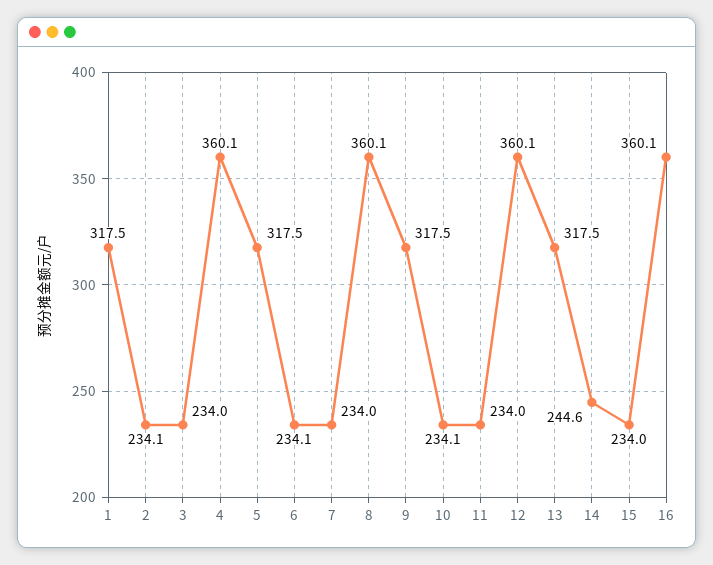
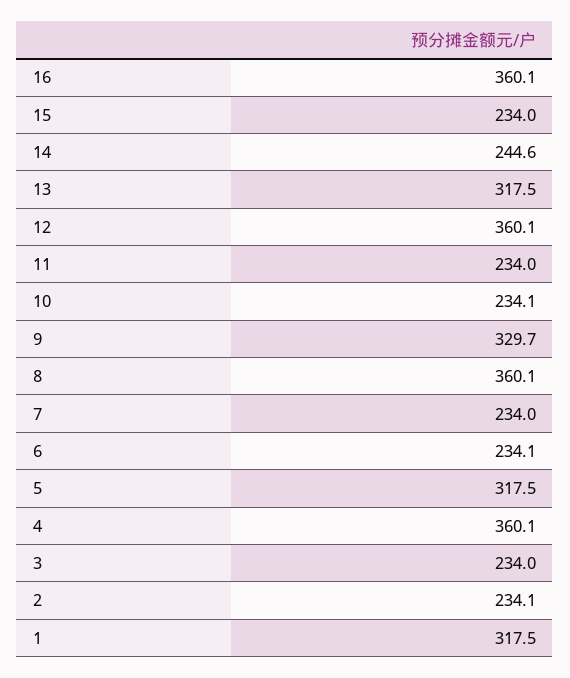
  {
    "1": 317.5,
    "2": 234.1,
    "3": 234,
    "4": 360.1,
    "5": 317.5,
    "6": 234.1,
    "7": 234,
    "8": 360.1,
-   "9": 317.5,
+   "9": 329.7,
    "10": 234.1,
    "11": 234,
    "12": 360.1,
    "13": 317.5,
    "14": 244.6,
    "15": 234,
    "16": 360.1
  }

